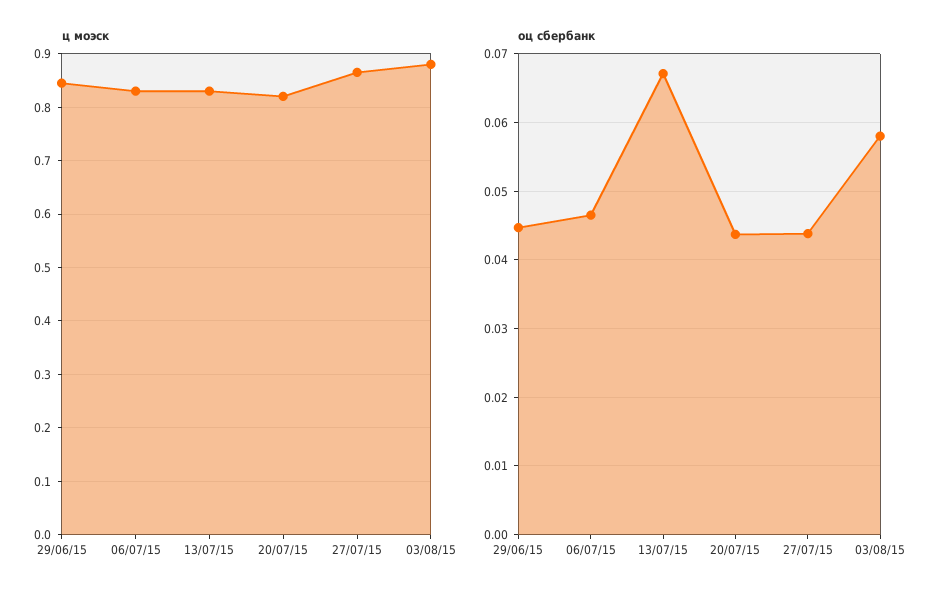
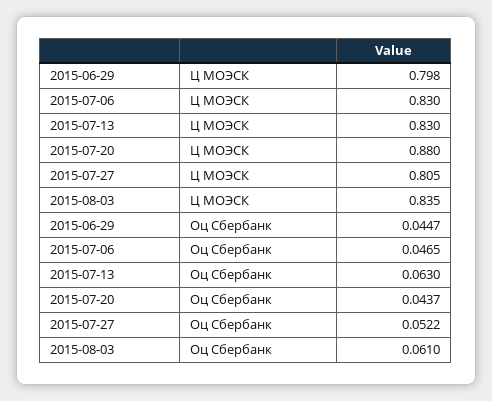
  {
    "ц моэск": {
-     "29/06/15": 0.84,
+     "29/06/15": 0.798,
      "06/07/15": 0.83,
      "13/07/15": 0.83,
-     "20/07/15": 0.82,
+     "20/07/15": 0.88,
-     "27/07/15": 0.86,
+     "27/07/15": 0.805,
-     "03/08/15": 0.88
+     "03/08/15": 0.835
    },
    "оц сбербанк": {
      "29/06/15": 0.0447,
      "06/07/15": 0.0465,
-     "13/07/15": 0.067,
+     "13/07/15": 0.063,
      "20/07/15": 0.0437,
-     "27/07/15": 0.044,
+     "27/07/15": 0.0522,
-     "03/08/15": 0.058
+     "03/08/15": 0.061
    }
  }

